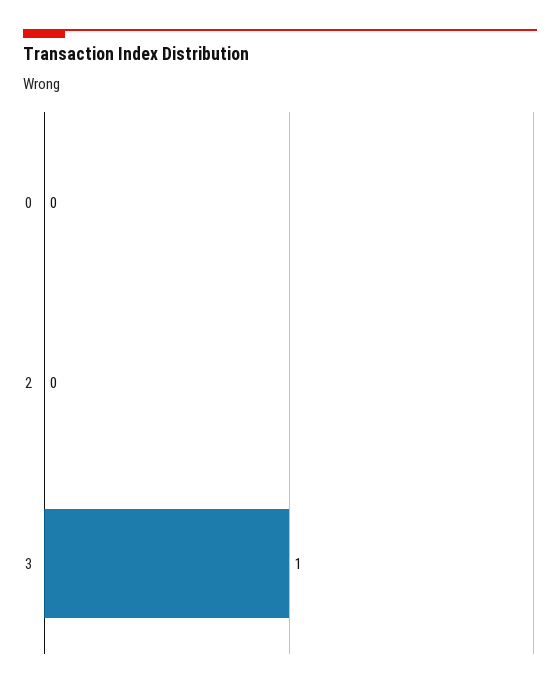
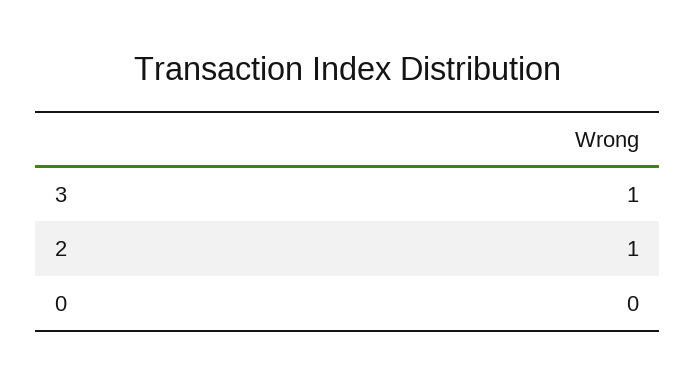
  {
    "0": 0,
-   "2": 0,
+   "2": 1,
    "3": 1
  }

